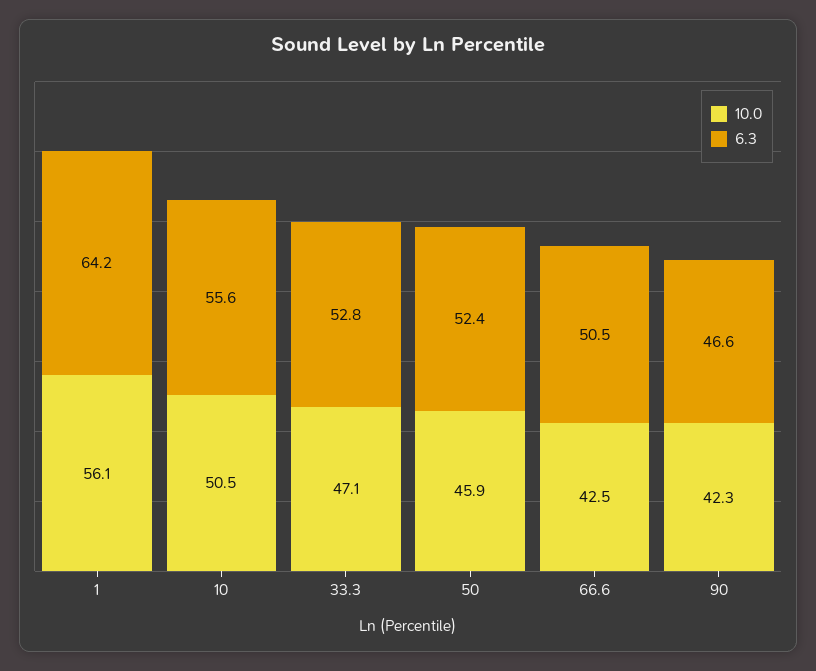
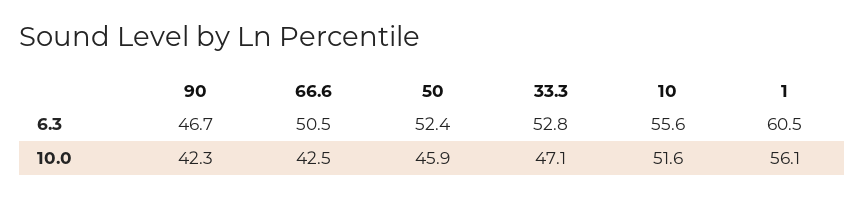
  {
    "10.0": {
      "1": 56.1,
-     "10": 50.5,
+     "10": 51.6,
      "33.3": 47.1,
      "50": 45.9,
      "66.6": 42.5,
      "90": 42.3
    },
    "6.3": {
-     "1": 64.2,
+     "1": 60.5,
      "10": 55.6,
      "33.3": 52.8,
      "50": 52.4,
      "66.6": 50.5,
-     "90": 46.6
+     "90": 46.7
    }
  }

